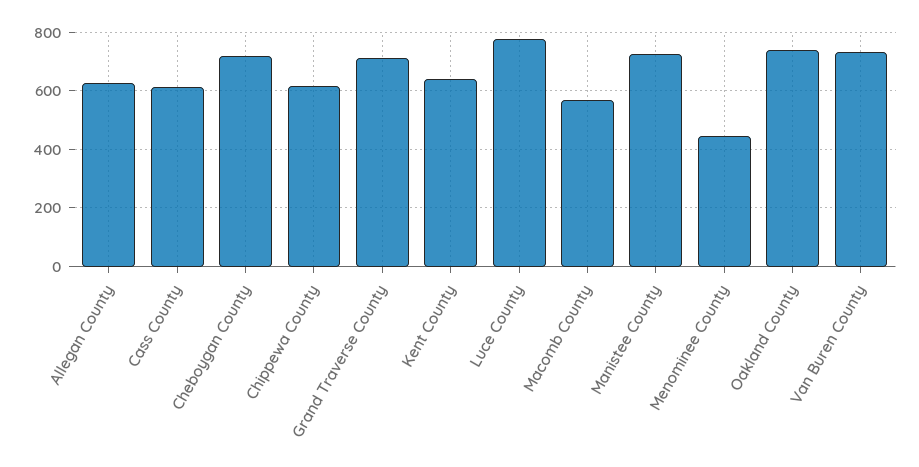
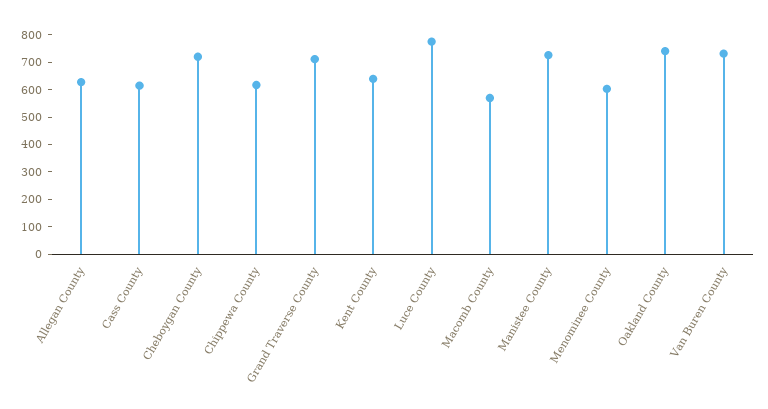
  {
    "Allegan County": 625,
    "Cass County": 625,
    "Cheboygan County": 725,
    "Chippewa County": 625,
    "Grand Traverse County": 700,
    "Kent County": 650,
    "Luce County": 775,
    "Macomb County": 575,
    "Manistee County": 725,
-   "Menominee County": 450,
+   "Menominee County": 600,
    "Oakland County": 750,
    "Van Buren County": 725
  }

